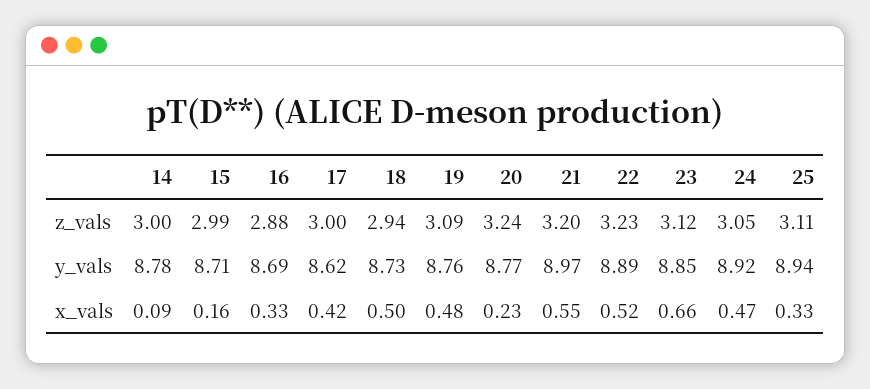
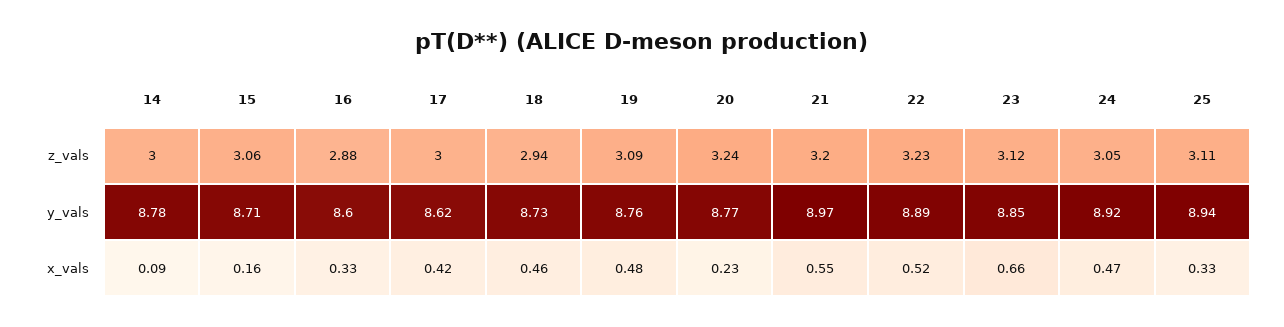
  {
    "14": {
      "z_vals": 3,
      "y_vals": 8.78,
      "x_vals": 0.09
    },
    "15": {
-     "z_vals": 2.99,
+     "z_vals": 3.06,
      "y_vals": 8.71,
      "x_vals": 0.16
    },
    "16": {
      "z_vals": 2.88,
-     "y_vals": 8.69,
+     "y_vals": 8.6,
      "x_vals": 0.33
    },
    "17": {
      "z_vals": 3,
      "y_vals": 8.62,
      "x_vals": 0.42
    },
    "18": {
      "z_vals": 2.94,
      "y_vals": 8.73,
-     "x_vals": 0.5
+     "x_vals": 0.46
    },
    "19": {
      "z_vals": 3.09,
      "y_vals": 8.76,
      "x_vals": 0.48
    },
    "20": {
      "z_vals": 3.24,
      "y_vals": 8.77,
      "x_vals": 0.23
    },
    "21": {
      "z_vals": 3.2,
      "y_vals": 8.97,
      "x_vals": 0.55
    },
    "22": {
      "z_vals": 3.23,
      "y_vals": 8.89,
      "x_vals": 0.52
    },
    "23": {
      "z_vals": 3.12,
      "y_vals": 8.85,
      "x_vals": 0.66
    },
    "24": {
      "z_vals": 3.05,
      "y_vals": 8.92,
      "x_vals": 0.47
    },
    "25": {
      "z_vals": 3.11,
      "y_vals": 8.94,
      "x_vals": 0.33
    }
  }

